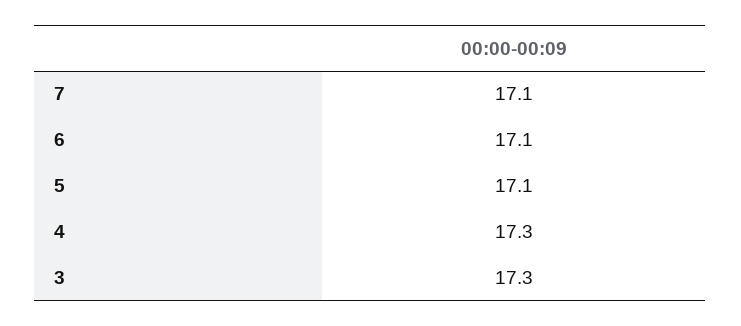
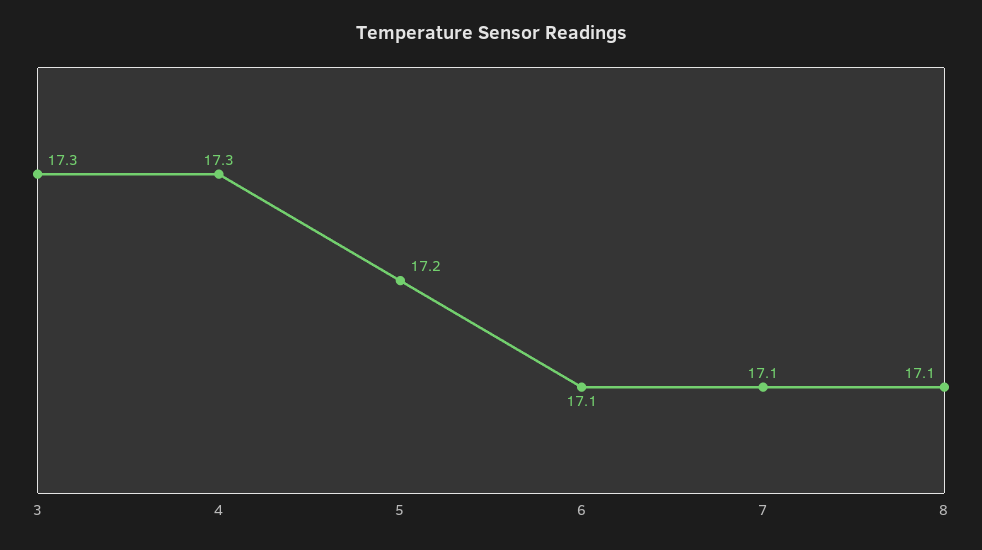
  {
    "7": 17.1,
    "6": 17.1,
-   "5": 17.1,
+   "5": 17.2,
    "4": 17.3,
-   "3": 17.3
+   "3": 17.3,
+   "8": 17.1
  }

